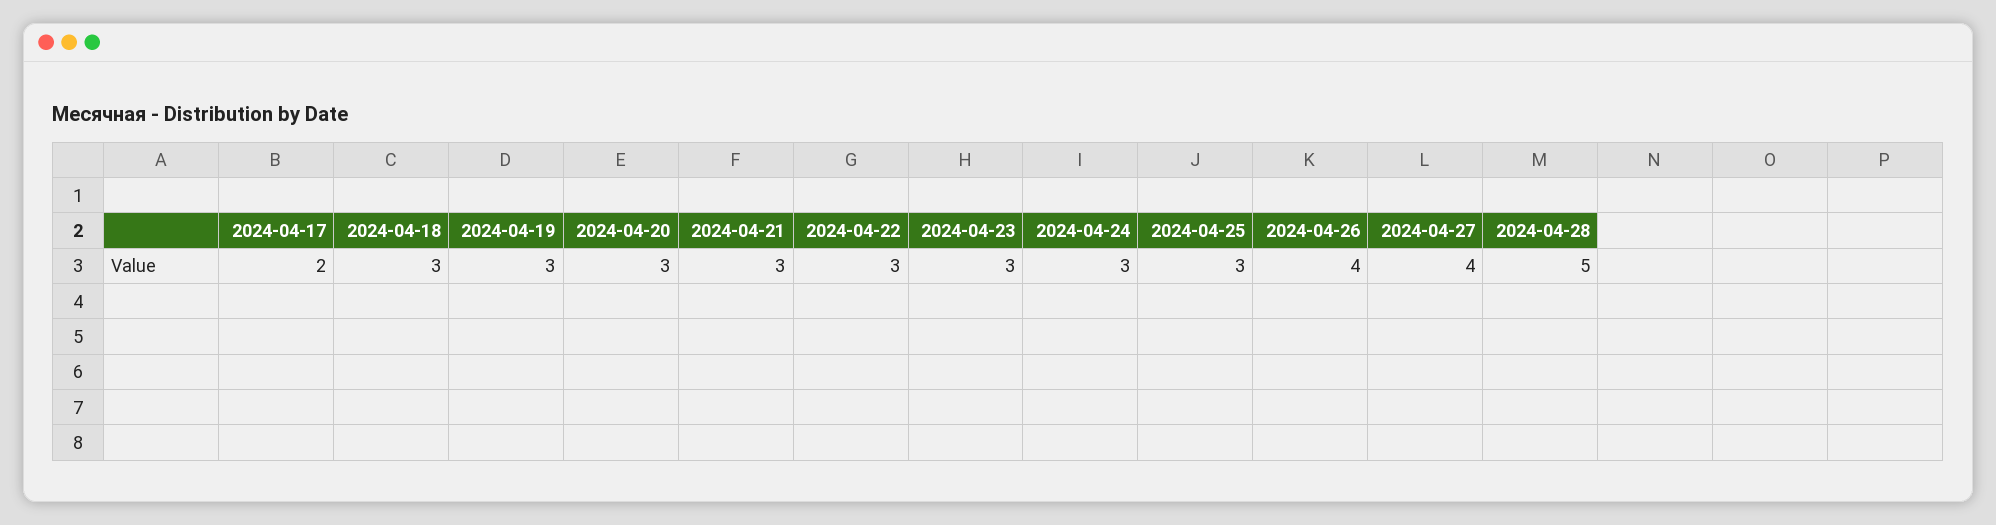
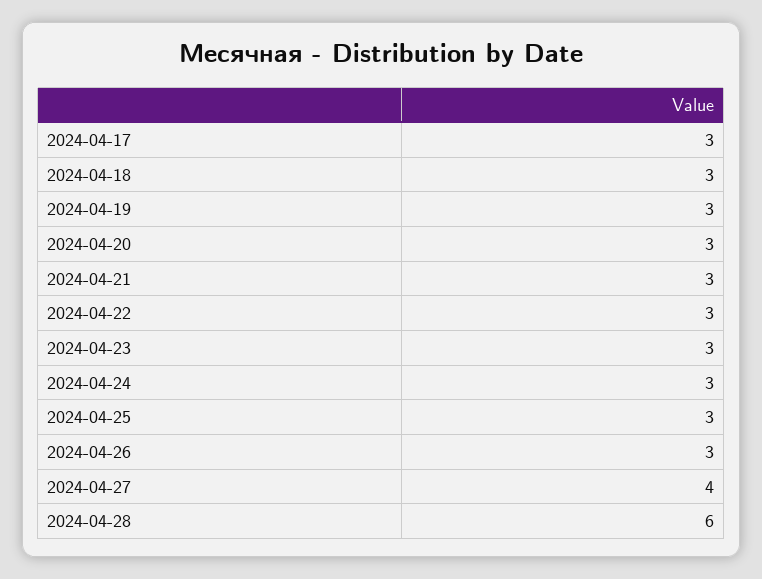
  {
-   "2024-04-17": 2,
+   "2024-04-17": 3,
    "2024-04-18": 3,
    "2024-04-19": 3,
    "2024-04-20": 3,
    "2024-04-21": 3,
    "2024-04-22": 3,
    "2024-04-23": 3,
    "2024-04-24": 3,
    "2024-04-25": 3,
-   "2024-04-26": 4,
+   "2024-04-26": 3,
    "2024-04-27": 4,
-   "2024-04-28": 5
+   "2024-04-28": 6
  }

